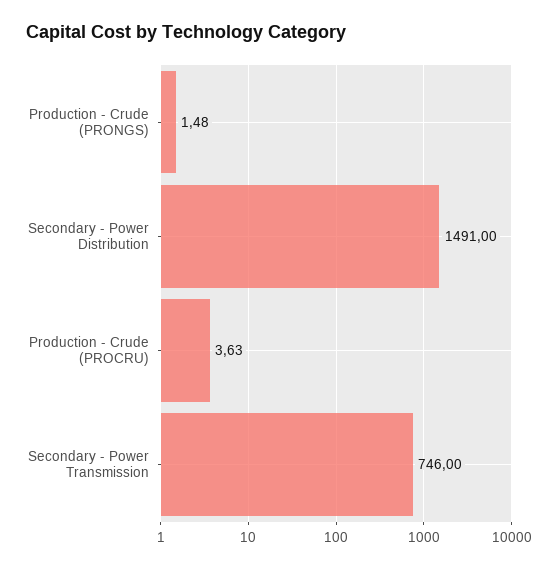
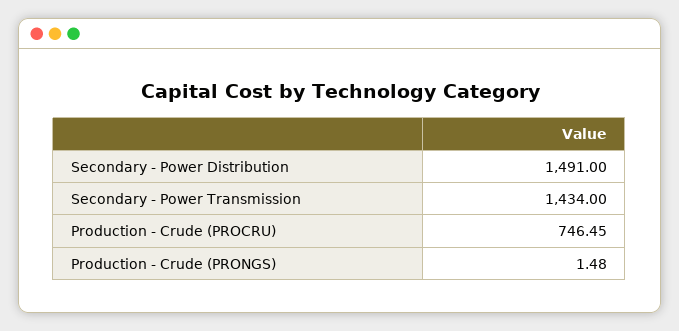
  {
    "Production - Crude (PRONGS)": 1.48,
    "Secondary - Power Distribution": 1491,
-   "Production - Crude (PROCRU)": 3.63,
+   "Production - Crude (PROCRU)": 746.45,
-   "Secondary - Power Transmission": 746
+   "Secondary - Power Transmission": 1434
  }

